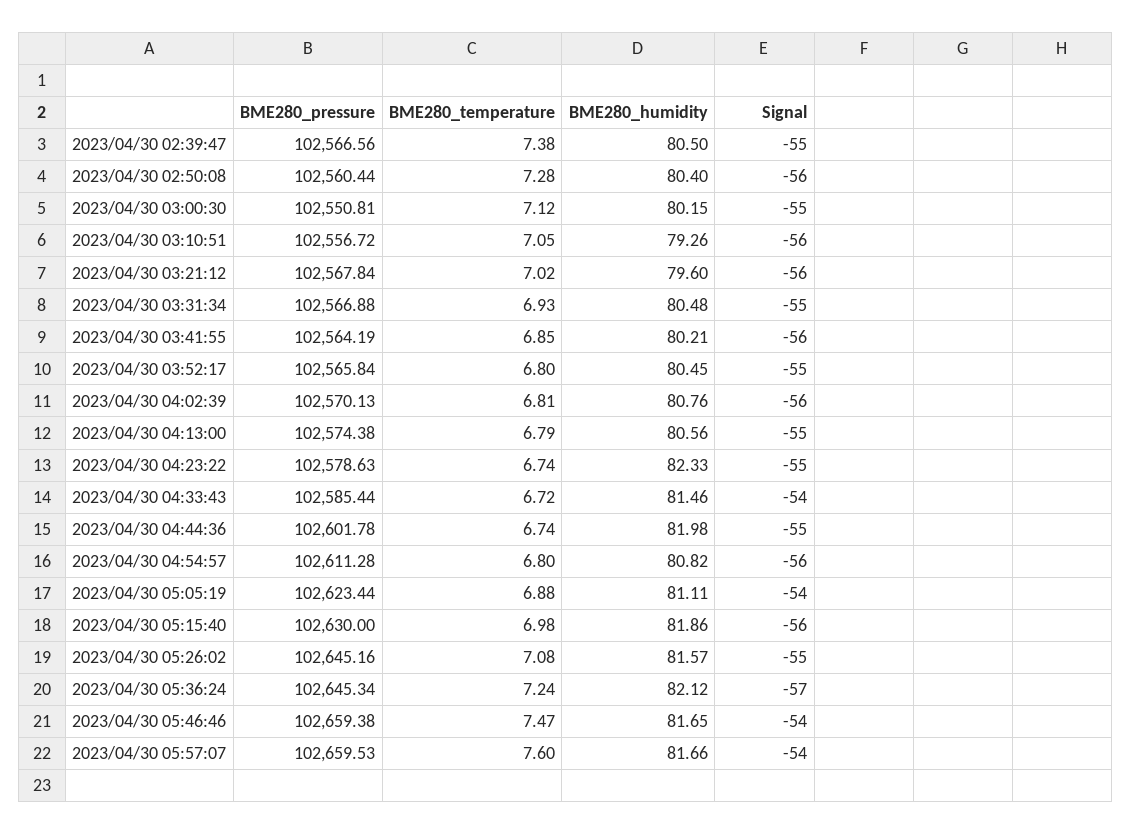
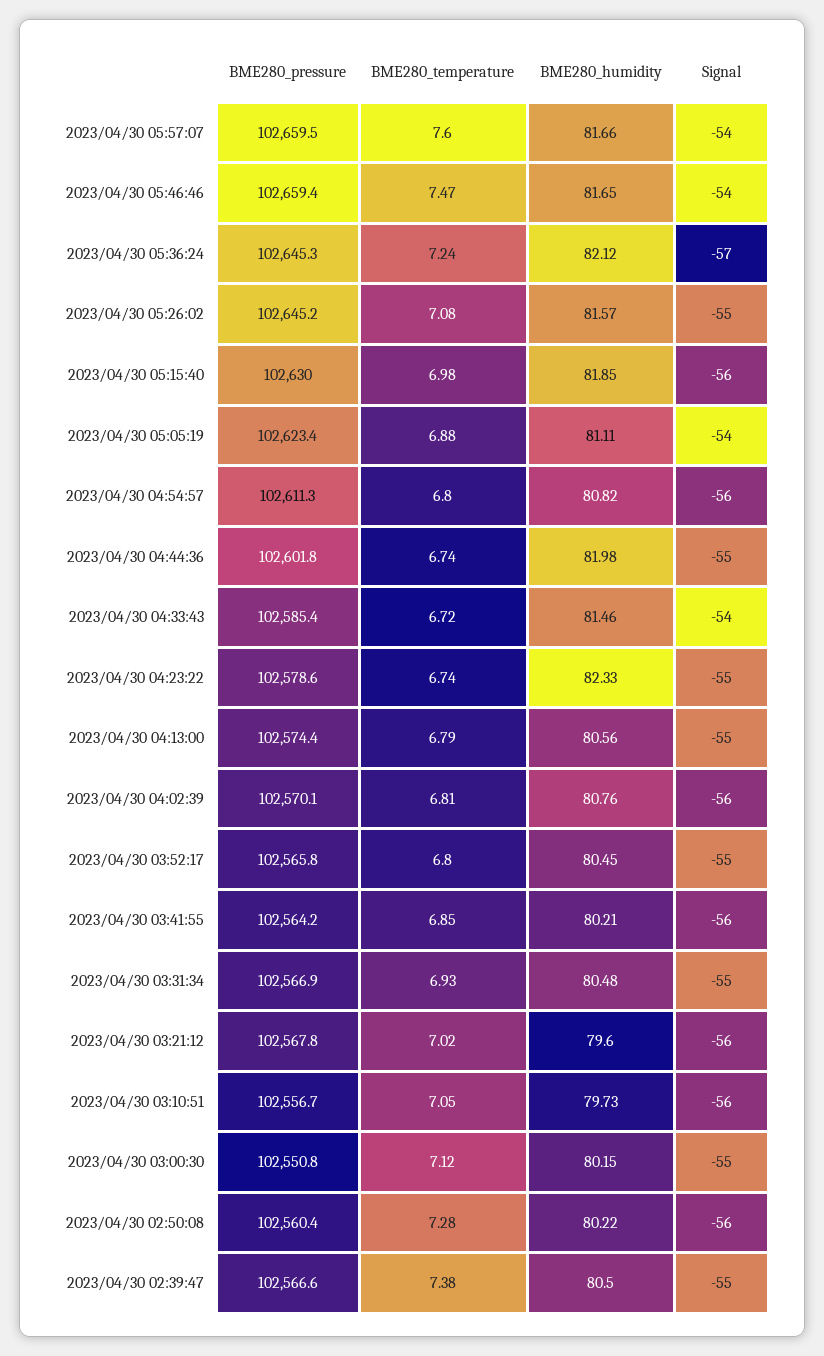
  {
    "BME280_pressure": {
      "2023/04/30 02:39:47": 102566.56,
      "2023/04/30 02:50:08": 102560.44,
      "2023/04/30 03:00:30": 102550.81,
      "2023/04/30 03:10:51": 102556.72,
      "2023/04/30 03:21:12": 102567.84,
      "2023/04/30 03:31:34": 102566.88,
      "2023/04/30 03:41:55": 102564.19,
      "2023/04/30 03:52:17": 102565.84,
      "2023/04/30 04:02:39": 102570.13,
      "2023/04/30 04:13:00": 102574.38,
      "2023/04/30 04:23:22": 102578.63,
      "2023/04/30 04:33:43": 102585.44,
      "2023/04/30 04:44:36": 102601.78,
      "2023/04/30 04:54:57": 102611.28,
      "2023/04/30 05:05:19": 102623.44,
      "2023/04/30 05:15:40": 102630,
      "2023/04/30 05:26:02": 102645.16,
      "2023/04/30 05:36:24": 102645.34,
      "2023/04/30 05:46:46": 102659.38,
      "2023/04/30 05:57:07": 102659.53
    },
    "BME280_temperature": {
      "2023/04/30 02:39:47": 7.38,
      "2023/04/30 02:50:08": 7.28,
      "2023/04/30 03:00:30": 7.12,
      "2023/04/30 03:10:51": 7.05,
      "2023/04/30 03:21:12": 7.02,
      "2023/04/30 03:31:34": 6.93,
      "2023/04/30 03:41:55": 6.85,
      "2023/04/30 03:52:17": 6.8,
      "2023/04/30 04:02:39": 6.81,
      "2023/04/30 04:13:00": 6.79,
      "2023/04/30 04:23:22": 6.74,
      "2023/04/30 04:33:43": 6.72,
      "2023/04/30 04:44:36": 6.74,
      "2023/04/30 04:54:57": 6.8,
      "2023/04/30 05:05:19": 6.88,
      "2023/04/30 05:15:40": 6.98,
      "2023/04/30 05:26:02": 7.08,
      "2023/04/30 05:36:24": 7.24,
      "2023/04/30 05:46:46": 7.47,
      "2023/04/30 05:57:07": 7.6
    },
    "BME280_humidity": {
      "2023/04/30 02:39:47": 80.5,
-     "2023/04/30 02:50:08": 80.4,
+     "2023/04/30 02:50:08": 80.22,
      "2023/04/30 03:00:30": 80.15,
-     "2023/04/30 03:10:51": 79.26,
+     "2023/04/30 03:10:51": 79.73,
      "2023/04/30 03:21:12": 79.6,
      "2023/04/30 03:31:34": 80.48,
      "2023/04/30 03:41:55": 80.21,
      "2023/04/30 03:52:17": 80.45,
      "2023/04/30 04:02:39": 80.76,
      "2023/04/30 04:13:00": 80.56,
      "2023/04/30 04:23:22": 82.33,
      "2023/04/30 04:33:43": 81.46,
      "2023/04/30 04:44:36": 81.98,
      "2023/04/30 04:54:57": 80.82,
      "2023/04/30 05:05:19": 81.11,
-     "2023/04/30 05:15:40": 81.86,
+     "2023/04/30 05:15:40": 81.85,
      "2023/04/30 05:26:02": 81.57,
      "2023/04/30 05:36:24": 82.12,
      "2023/04/30 05:46:46": 81.65,
      "2023/04/30 05:57:07": 81.66
    },
    "Signal": {
      "2023/04/30 02:39:47": -55,
      "2023/04/30 02:50:08": -56,
      "2023/04/30 03:00:30": -55,
      "2023/04/30 03:10:51": -56,
      "2023/04/30 03:21:12": -56,
      "2023/04/30 03:31:34": -55,
      "2023/04/30 03:41:55": -56,
      "2023/04/30 03:52:17": -55,
      "2023/04/30 04:02:39": -56,
      "2023/04/30 04:13:00": -55,
      "2023/04/30 04:23:22": -55,
      "2023/04/30 04:33:43": -54,
      "2023/04/30 04:44:36": -55,
      "2023/04/30 04:54:57": -56,
      "2023/04/30 05:05:19": -54,
      "2023/04/30 05:15:40": -56,
      "2023/04/30 05:26:02": -55,
      "2023/04/30 05:36:24": -57,
      "2023/04/30 05:46:46": -54,
      "2023/04/30 05:57:07": -54
    }
  }

